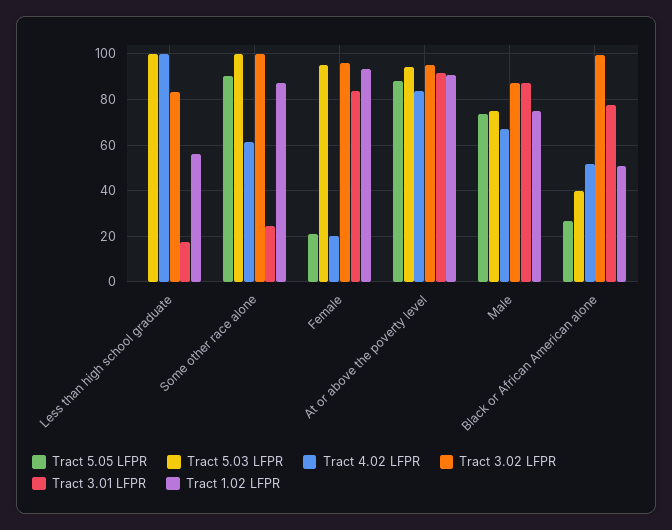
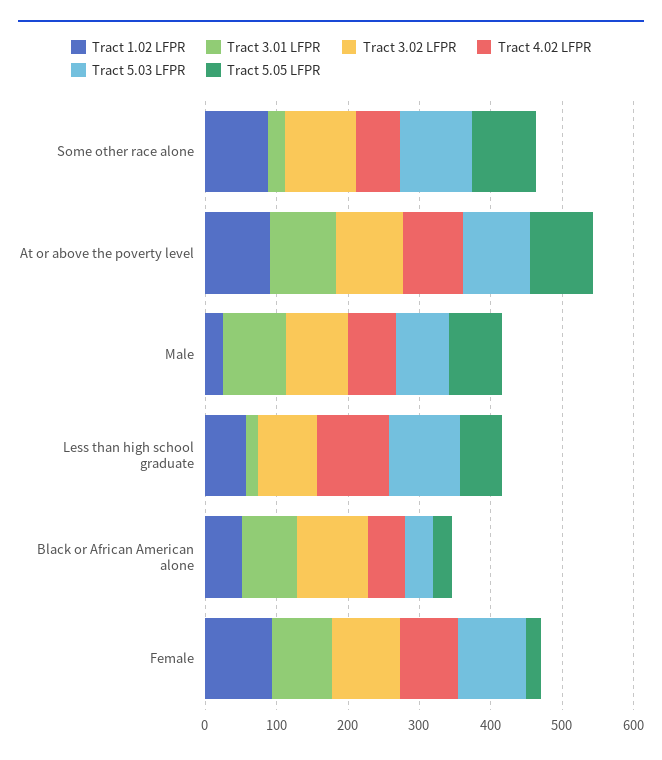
  {
    "Tract 5.05 LFPR": {
-     "Less than high school graduate": 0,
+     "Less than high school graduate": 60,
      "Some other race alone": 90,
      "Female": 20,
      "At or above the poverty level": 90,
      "Male": 75,
      "Black or African American alone": 25
    },
    "Tract 5.03 LFPR": {
      "Less than high school graduate": 100,
      "Some other race alone": 100,
      "Female": 95,
      "At or above the poverty level": 95,
      "Male": 75,
      "Black or African American alone": 40
    },
    "Tract 4.02 LFPR": {
      "Less than high school graduate": 100,
      "Some other race alone": 60,
-     "Female": 20,
+     "Female": 80,
      "At or above the poverty level": 85,
      "Male": 65,
      "Black or African American alone": 50
    },
    "Tract 3.02 LFPR": {
      "Less than high school graduate": 85,
      "Some other race alone": 100,
      "Female": 95,
      "At or above the poverty level": 95,
      "Male": 85,
      "Black or African American alone": 100
    },
    "Tract 3.01 LFPR": {
      "Less than high school graduate": 15,
      "Some other race alone": 25,
      "Female": 85,
      "At or above the poverty level": 90,
      "Male": 85,
      "Black or African American alone": 75
    },
    "Tract 1.02 LFPR": {
      "Less than high school graduate": 55,
      "Some other race alone": 85,
      "Female": 95,
      "At or above the poverty level": 90,
-     "Male": 75,
+     "Male": 20,
      "Black or African American alone": 50
    }
  }

